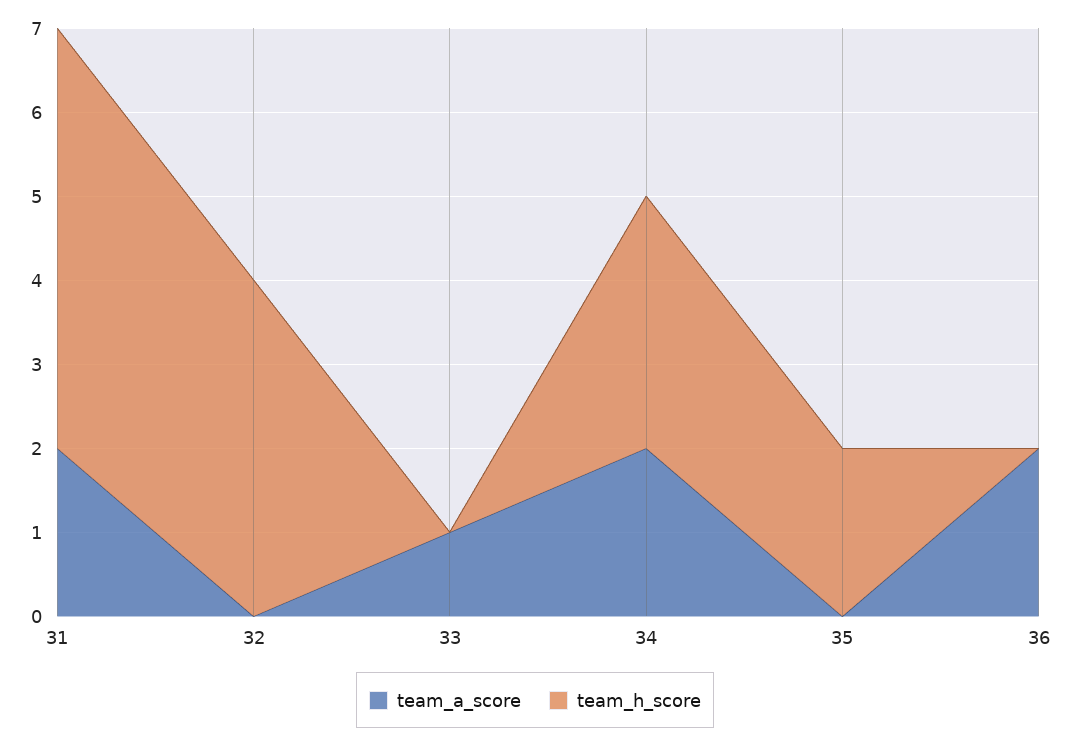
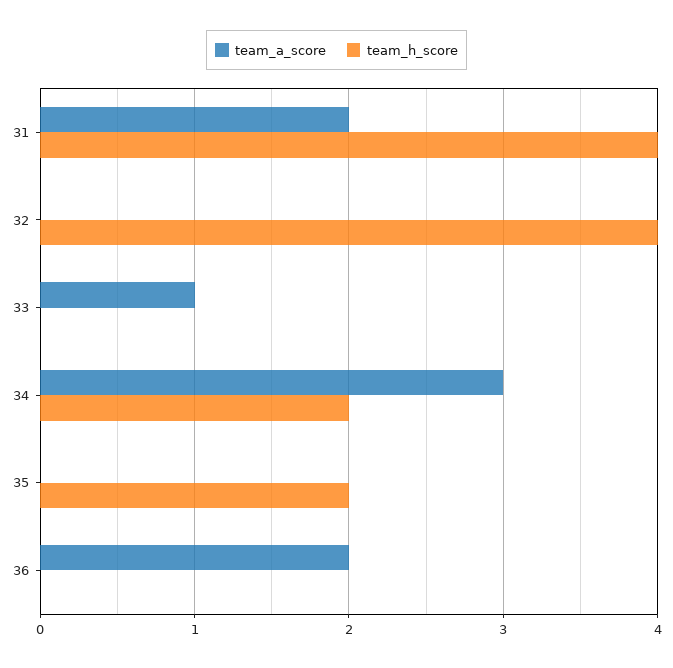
  {
    "team_a_score": {
      "31": 2,
      "32": 0,
      "33": 1,
-     "34": 2,
+     "34": 3,
      "35": 0,
      "36": 2
    },
    "team_h_score": {
-     "31": 5,
+     "31": 4,
      "32": 4,
      "33": 0,
-     "34": 3,
+     "34": 2,
      "35": 2,
      "36": 0
    }
  }

